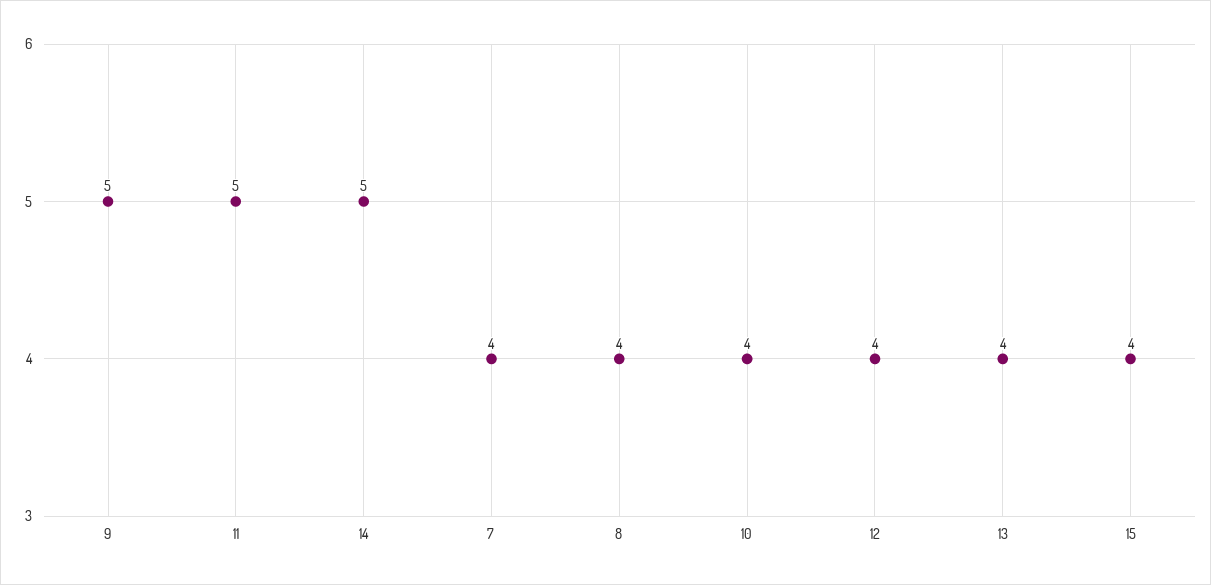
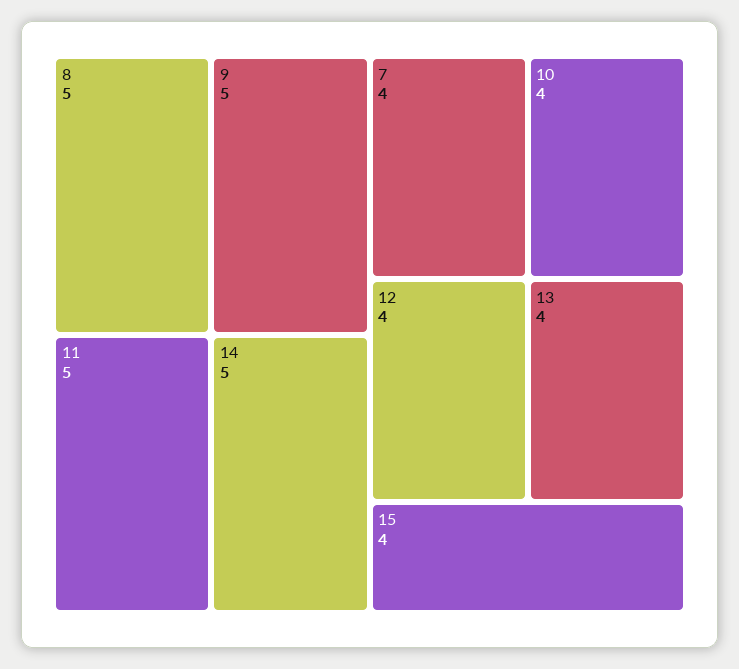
  {
    "9": 5,
    "11": 5,
    "14": 5,
    "7": 4,
-   "8": 4,
+   "8": 5,
    "10": 4,
    "12": 4,
    "13": 4,
    "15": 4
  }

